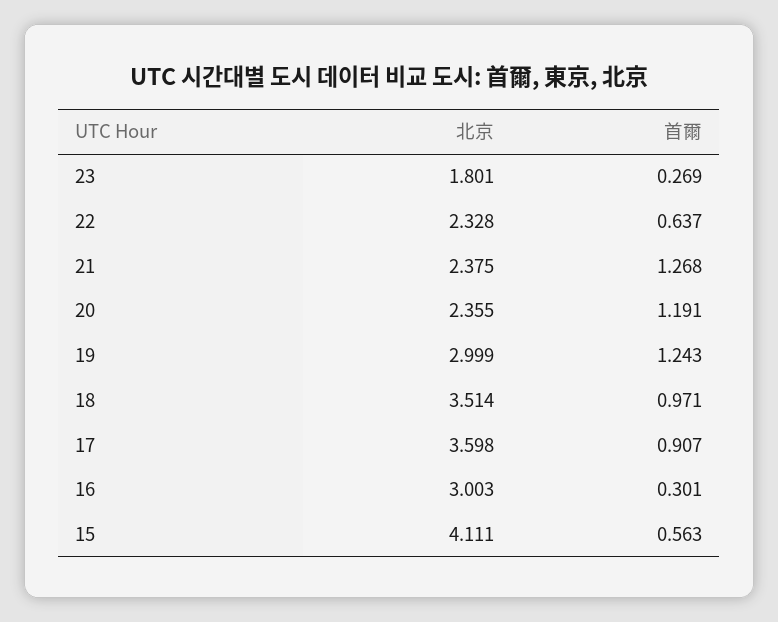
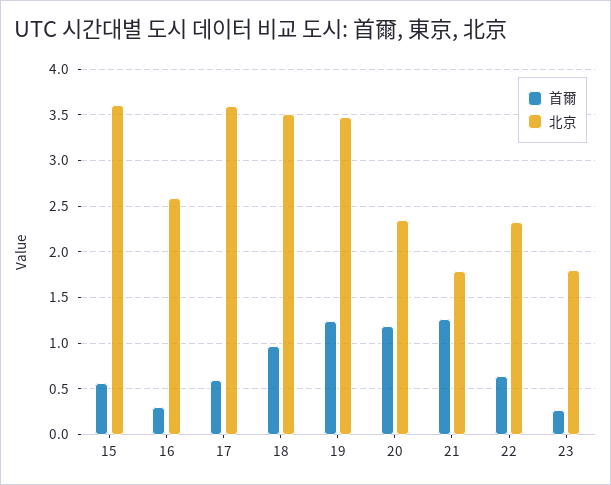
  {
    "北京": {
      "23": 1.801,
      "22": 2.328,
-     "21": 2.375,
+     "21": 1.8,
      "20": 2.355,
-     "19": 2.999,
+     "19": 3.5,
      "18": 3.514,
      "17": 3.598,
-     "16": 3.003,
+     "16": 2.6,
-     "15": 4.111
+     "15": 3.6
    },
    "首爾": {
      "23": 0.269,
      "22": 0.637,
      "21": 1.268,
      "20": 1.191,
      "19": 1.243,
      "18": 0.971,
-     "17": 0.907,
+     "17": 0.6,
      "16": 0.301,
      "15": 0.563
    }
  }

